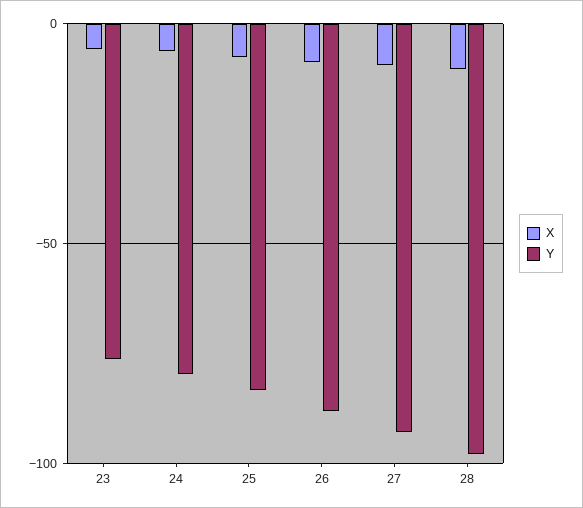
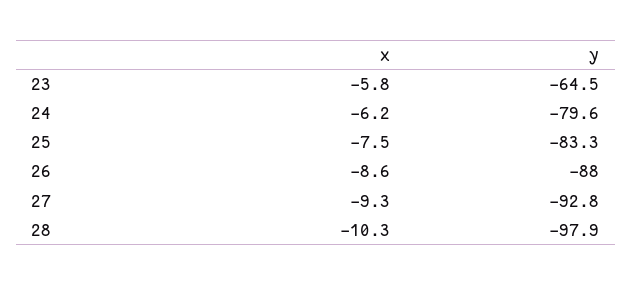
  {
    "X": {
      "23": -5.8,
      "24": -6.2,
      "25": -7.5,
      "26": -8.6,
      "27": -9.3,
      "28": -10.3
    },
    "Y": {
-     "23": -75,
+     "23": -64.5,
      "24": -79.6,
      "25": -83.3,
      "26": -88,
      "27": -92.8,
      "28": -97.9
    }
  }

